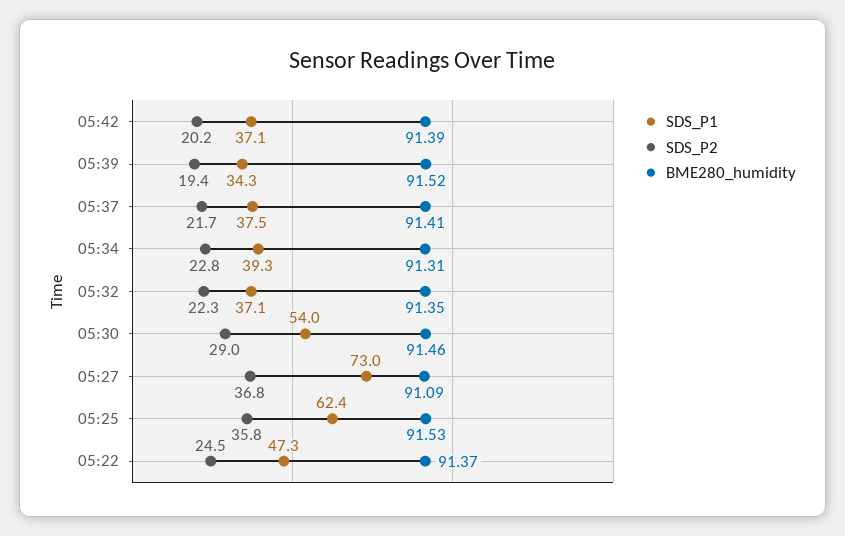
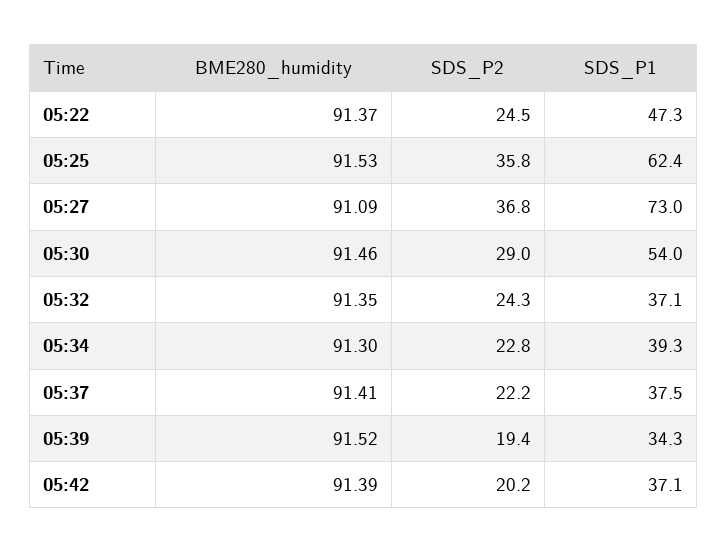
  {
    "SDS_P1": {
      "05:42": 37.1,
      "05:39": 34.3,
      "05:37": 37.5,
      "05:34": 39.3,
      "05:32": 37.1,
      "05:30": 54,
      "05:27": 73,
      "05:25": 62.4,
      "05:22": 47.3
    },
    "SDS_P2": {
      "05:42": 20.2,
      "05:39": 19.4,
-     "05:37": 21.7,
+     "05:37": 22.2,
      "05:34": 22.8,
-     "05:32": 22.3,
+     "05:32": 24.3,
      "05:30": 29,
      "05:27": 36.8,
      "05:25": 35.8,
      "05:22": 24.5
    },
    "BME280_humidity": {
      "05:42": 91.39,
      "05:39": 91.52,
      "05:37": 91.41,
-     "05:34": 91.31,
+     "05:34": 91.3,
      "05:32": 91.35,
      "05:30": 91.46,
      "05:27": 91.09,
      "05:25": 91.53,
      "05:22": 91.37
    }
  }

